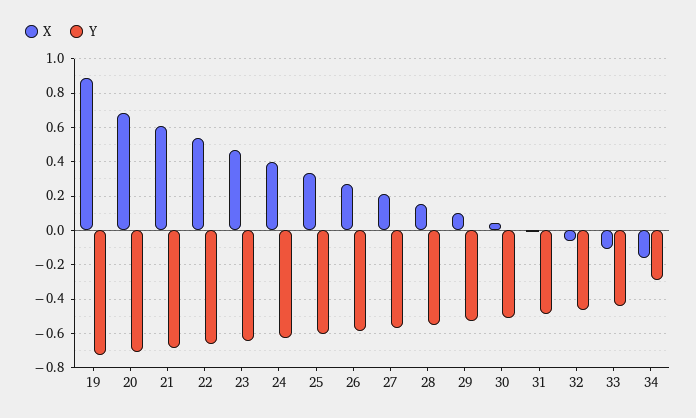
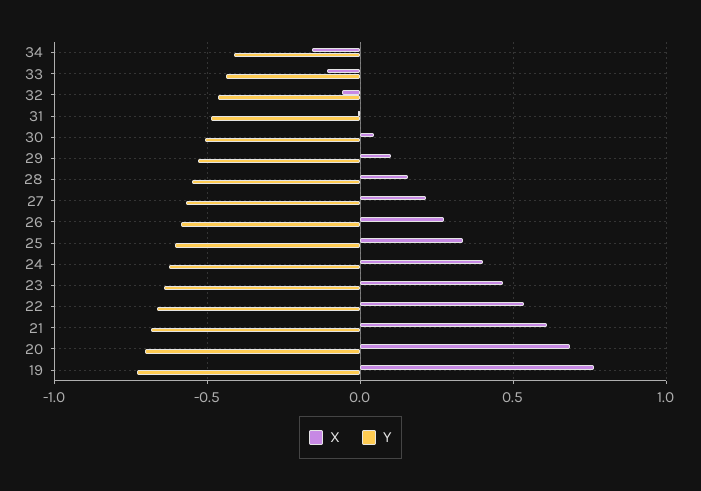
  {
    "X": {
-     "19": 0.9,
+     "19": 0.75,
      "20": 0.7,
      "21": 0.6,
      "22": 0.55,
      "23": 0.45,
      "24": 0.4,
      "25": 0.35,
      "26": 0.25,
      "27": 0.2,
      "28": 0.15,
      "29": 0.1,
      "30": 0.05,
      "31": 0,
      "32": -0.05,
      "33": -0.1,
      "34": -0.15
    },
    "Y": {
      "19": -0.75,
      "20": -0.7,
      "21": -0.7,
      "22": -0.65,
      "23": -0.65,
      "24": -0.6,
      "25": -0.6,
      "26": -0.6,
      "27": -0.55,
      "28": -0.55,
      "29": -0.55,
      "30": -0.5,
      "31": -0.5,
      "32": -0.45,
      "33": -0.45,
-     "34": -0.3
+     "34": -0.4
    }
  }

